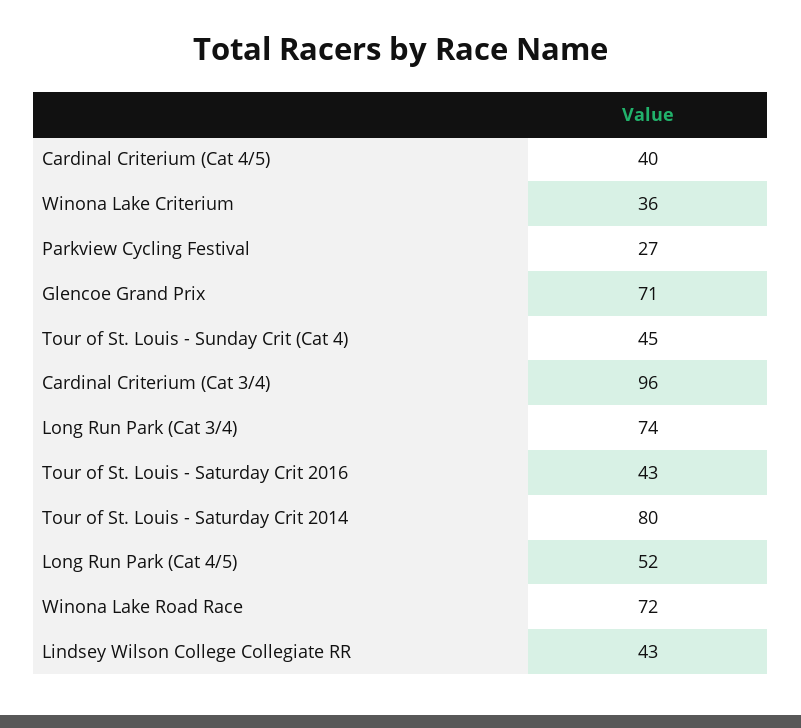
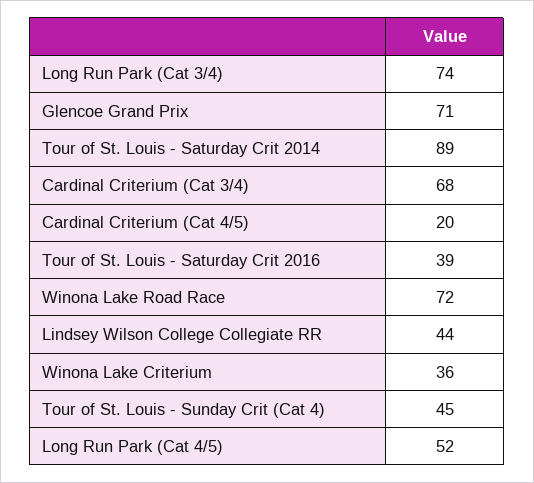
  {
-   "Cardinal Criterium (Cat 4/5)": 40,
+   "Cardinal Criterium (Cat 4/5)": 20,
    "Winona Lake Criterium": 36,
-   "Parkview Cycling Festival": 27,
    "Glencoe Grand Prix": 71,
    "Tour of St. Louis - Sunday Crit (Cat 4)": 45,
-   "Cardinal Criterium (Cat 3/4)": 96,
+   "Cardinal Criterium (Cat 3/4)": 68,
    "Long Run Park (Cat 3/4)": 74,
-   "Tour of St. Louis - Saturday Crit 2016": 43,
+   "Tour of St. Louis - Saturday Crit 2016": 39,
-   "Tour of St. Louis - Saturday Crit 2014": 80,
+   "Tour of St. Louis - Saturday Crit 2014": 89,
    "Long Run Park (Cat 4/5)": 52,
    "Winona Lake Road Race": 72,
-   "Lindsey Wilson College Collegiate RR": 43
+   "Lindsey Wilson College Collegiate RR": 44
  }

